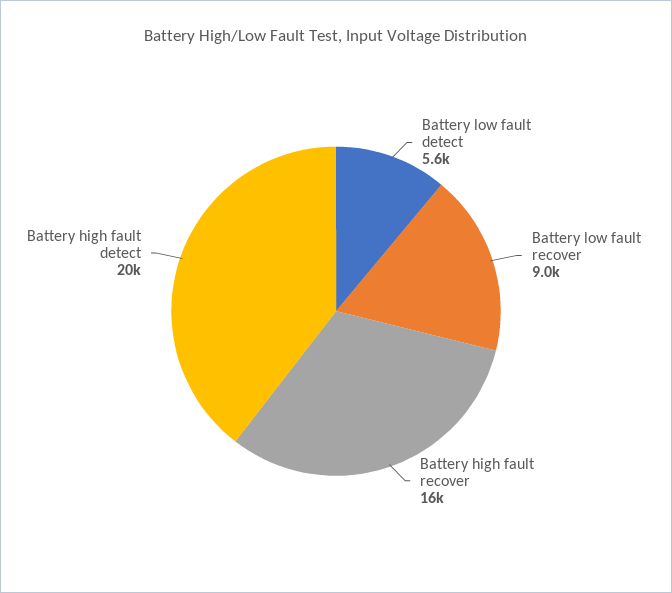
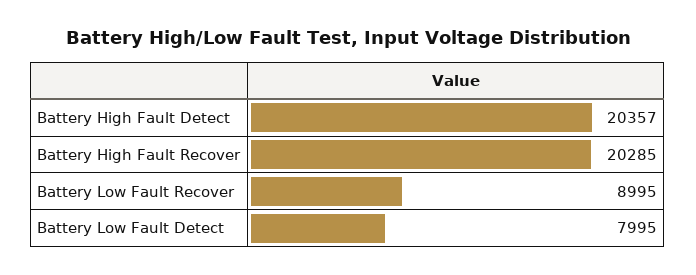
  {
-   "Battery low fault detect": 5600,
+   "Battery low fault detect": 7995,
    "Battery low fault recover": 8995,
-   "Battery high fault recover": 16000,
+   "Battery high fault recover": 20285,
    "Battery high fault detect": 20357
  }

